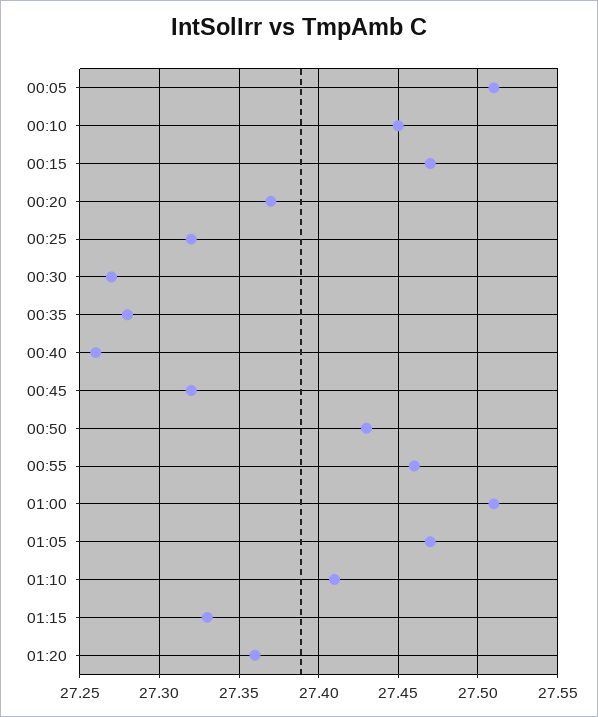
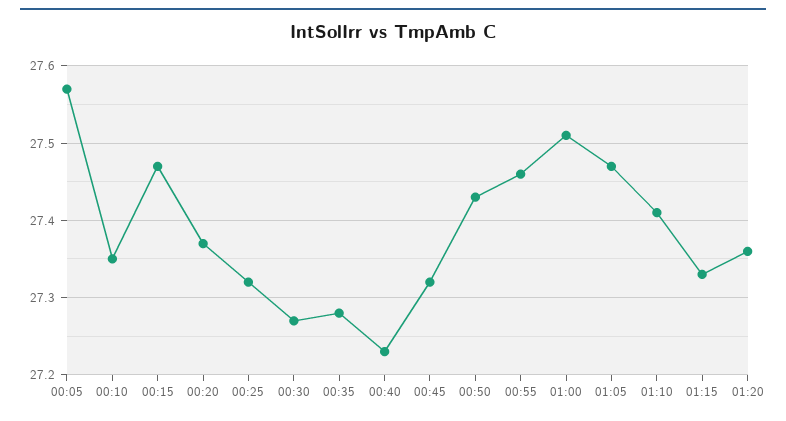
  {
-   "00:05": 27.51,
+   "00:05": 27.57,
-   "00:10": 27.45,
+   "00:10": 27.35,
    "00:15": 27.47,
    "00:20": 27.37,
    "00:25": 27.32,
    "00:30": 27.27,
    "00:35": 27.28,
-   "00:40": 27.26,
+   "00:40": 27.23,
    "00:45": 27.32,
    "00:50": 27.43,
    "00:55": 27.46,
    "01:00": 27.51,
    "01:05": 27.47,
    "01:10": 27.41,
    "01:15": 27.33,
    "01:20": 27.36
  }

